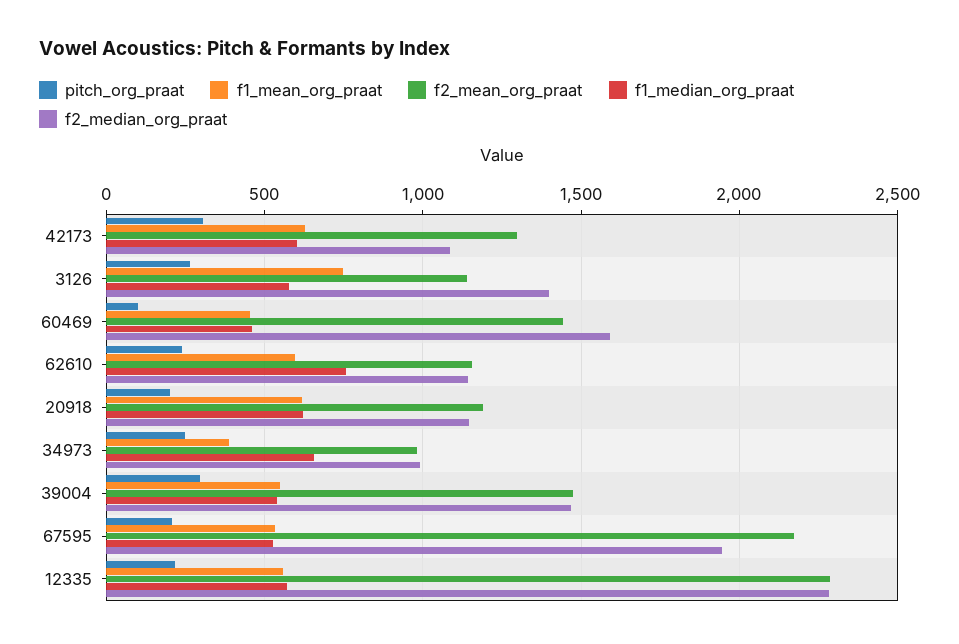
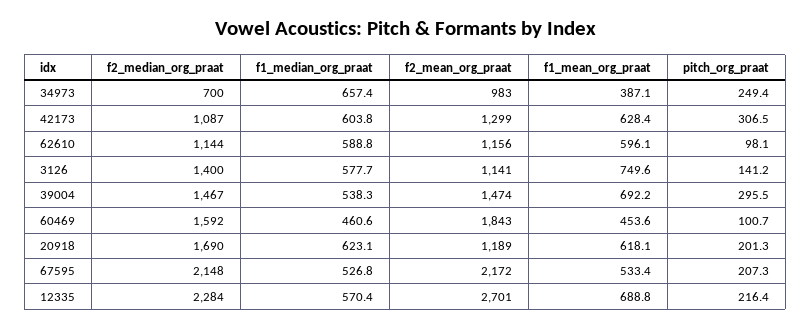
  {
    "pitch_org_praat": {
      "42173": 306.5,
-     "3126": 250,
+     "3126": 141.2,
      "60469": 100.7,
-     "62610": 250,
+     "62610": 98.1,
      "20918": 201.3,
      "34973": 249.4,
      "39004": 295.5,
      "67595": 207.3,
      "12335": 216.4
    },
    "f1_mean_org_praat": {
      "42173": 628.4,
      "3126": 749.6,
      "60469": 453.6,
      "62610": 596.1,
      "20918": 618.1,
      "34973": 387.1,
-     "39004": 550,
+     "39004": 692.2,
      "67595": 533.4,
-     "12335": 550
+     "12335": 688.8
    },
    "f2_mean_org_praat": {
      "42173": 1299,
      "3126": 1141,
-     "60469": 1450,
+     "60469": 1843,
      "62610": 1156,
      "20918": 1189,
      "34973": 983,
      "39004": 1474,
      "67595": 2172,
-     "12335": 2300
+     "12335": 2701
    },
    "f1_median_org_praat": {
      "42173": 603.8,
      "3126": 577.7,
      "60469": 460.6,
-     "62610": 750,
+     "62610": 588.8,
      "20918": 623.1,
      "34973": 657.4,
      "39004": 538.3,
      "67595": 526.8,
      "12335": 570.4
    },
    "f2_median_org_praat": {
      "42173": 1087,
      "3126": 1400,
      "60469": 1592,
      "62610": 1144,
-     "20918": 1150,
+     "20918": 1690,
-     "34973": 1000,
+     "34973": 700,
      "39004": 1467,
-     "67595": 1950,
+     "67595": 2148,
      "12335": 2284
    }
  }

